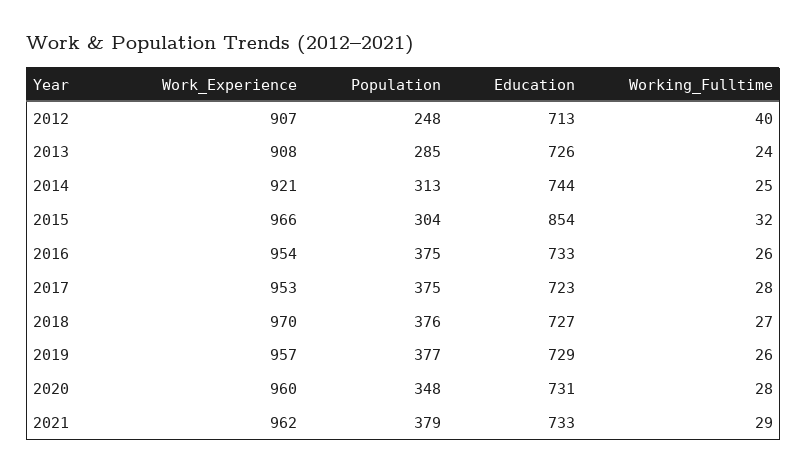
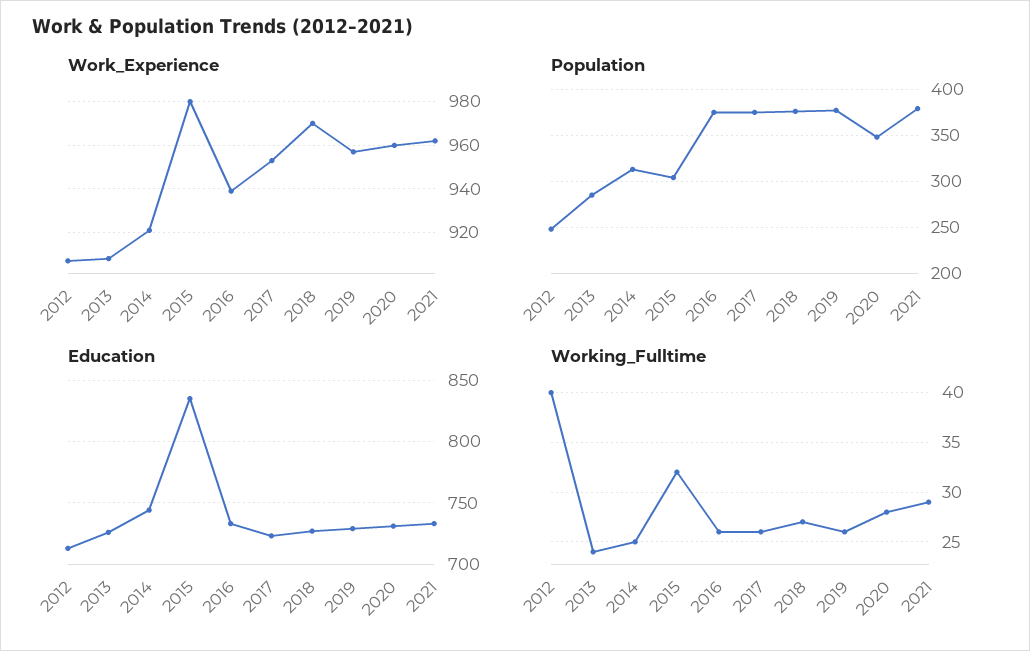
  {
    "Work_Experience": {
      "2012": 907,
      "2013": 908,
      "2014": 921,
-     "2015": 966,
+     "2015": 980,
-     "2016": 954,
+     "2016": 940,
      "2017": 953,
      "2018": 970,
      "2019": 957,
      "2020": 960,
      "2021": 962
    },
    "Population": {
      "2012": 248,
      "2013": 285,
      "2014": 313,
      "2015": 304,
      "2016": 375,
      "2017": 375,
      "2018": 376,
      "2019": 377,
      "2020": 348,
      "2021": 379
    },
    "Education": {
      "2012": 713,
      "2013": 726,
      "2014": 744,
-     "2015": 854,
+     "2015": 835,
      "2016": 733,
      "2017": 723,
      "2018": 727,
      "2019": 729,
      "2020": 731,
      "2021": 733
    },
    "Working_Fulltime": {
      "2012": 40,
      "2013": 24,
      "2014": 25,
      "2015": 32,
      "2016": 26,
-     "2017": 28,
+     "2017": 26,
      "2018": 27,
      "2019": 26,
      "2020": 28,
      "2021": 29
    }
  }

